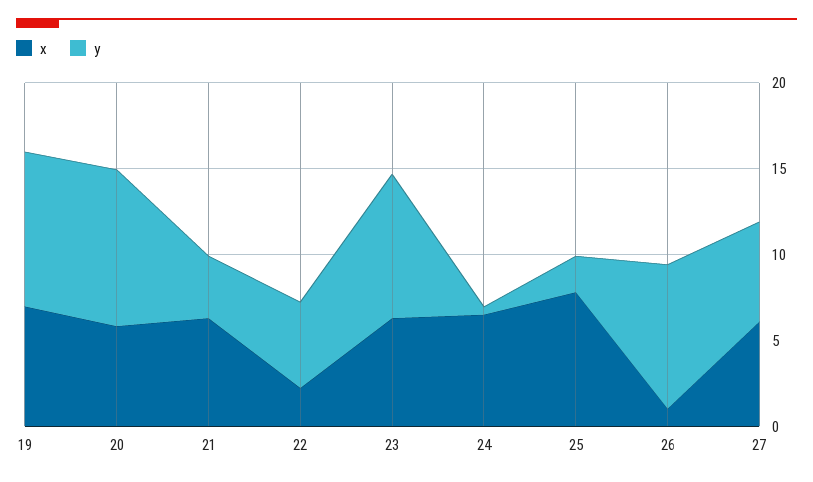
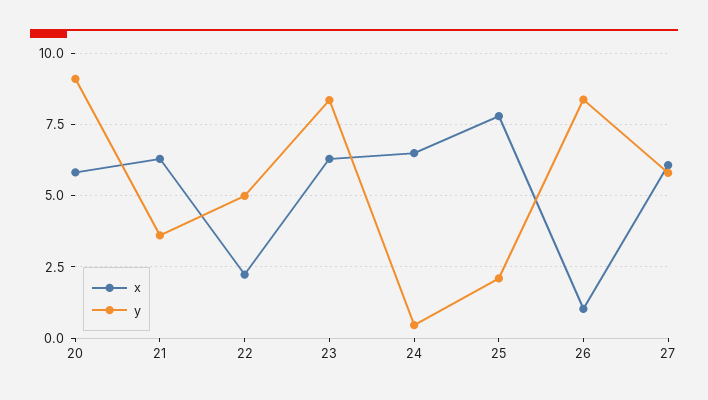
  {
    "x": {
-     "19": 7,
      "20": 5.75,
      "21": 6.25,
      "22": 2.25,
      "23": 6.25,
      "24": 6.5,
      "25": 7.75,
      "26": 1,
      "27": 6
    },
    "y": {
-     "19": 9,
      "20": 9,
      "21": 3.5,
      "22": 5,
      "23": 8.25,
      "24": 0.5,
      "25": 2,
      "26": 8.5,
      "27": 5.75
    }
  }

